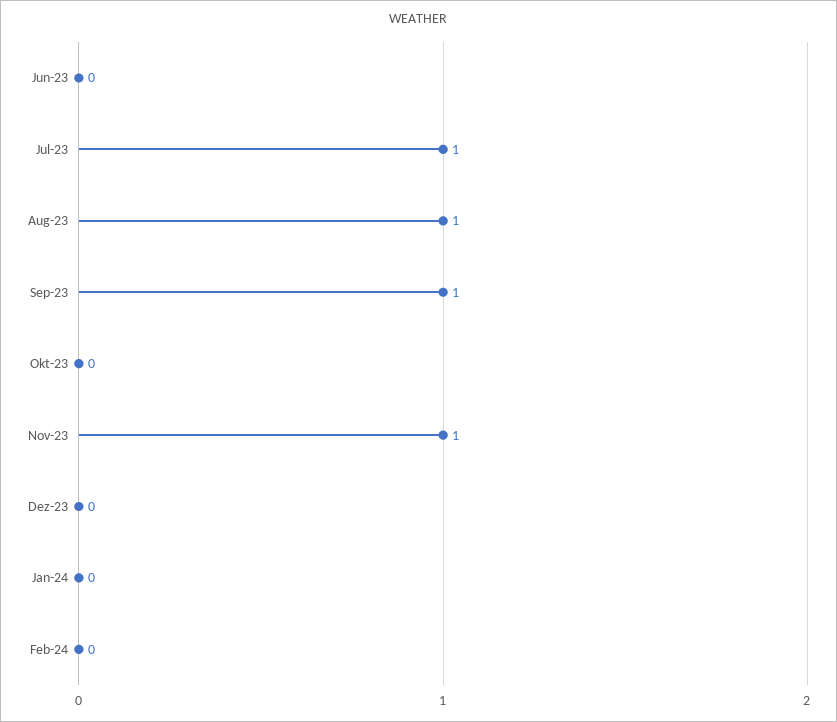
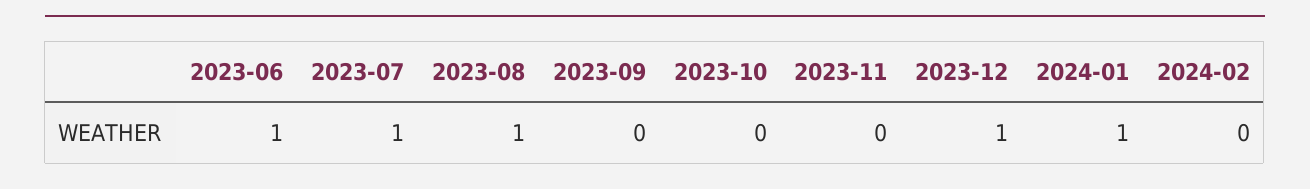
  {
-   "Jun-23": 0,
+   "Jun-23": 1,
    "Jul-23": 1,
    "Aug-23": 1,
-   "Sep-23": 1,
+   "Sep-23": 0,
    "Okt-23": 0,
-   "Nov-23": 1,
+   "Nov-23": 0,
-   "Dez-23": 0,
+   "Dez-23": 1,
-   "Jan-24": 0,
+   "Jan-24": 1,
    "Feb-24": 0
  }

